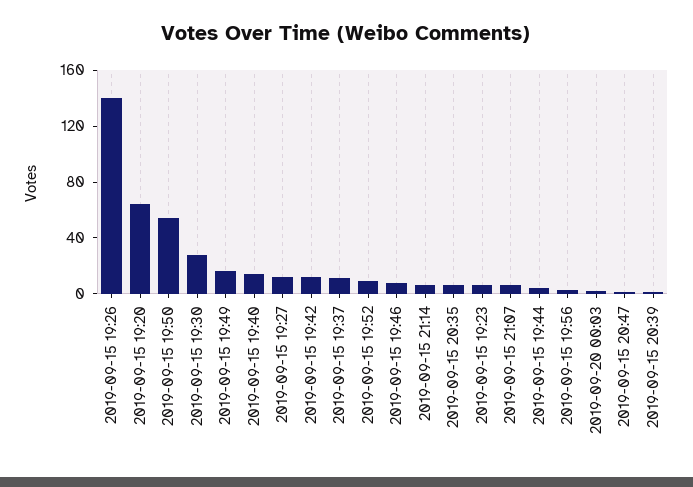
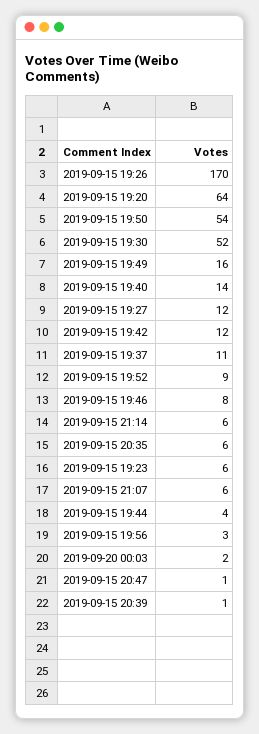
  {
-   "2019-09-15 19:26": 140,
+   "2019-09-15 19:26": 170,
    "2019-09-15 19:20": 64,
    "2019-09-15 19:50": 54,
-   "2019-09-15 19:30": 30,
+   "2019-09-15 19:30": 52,
    "2019-09-15 19:49": 16,
    "2019-09-15 19:40": 14,
    "2019-09-15 19:27": 12,
    "2019-09-15 19:42": 12,
    "2019-09-15 19:37": 11,
    "2019-09-15 19:52": 9,
    "2019-09-15 19:46": 8,
    "2019-09-15 21:14": 6,
    "2019-09-15 20:35": 6,
    "2019-09-15 19:23": 6,
    "2019-09-15 21:07": 6,
    "2019-09-15 19:44": 4,
    "2019-09-15 19:56": 3,
    "2019-09-20 00:03": 2,
    "2019-09-15 20:47": 1,
    "2019-09-15 20:39": 1
  }

